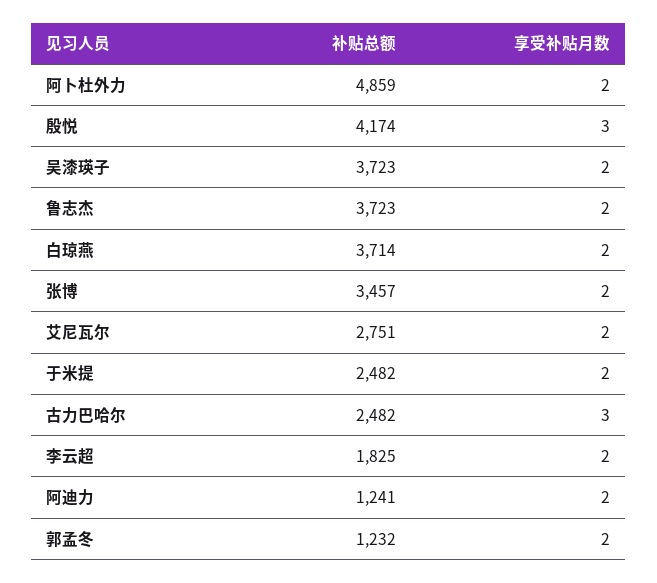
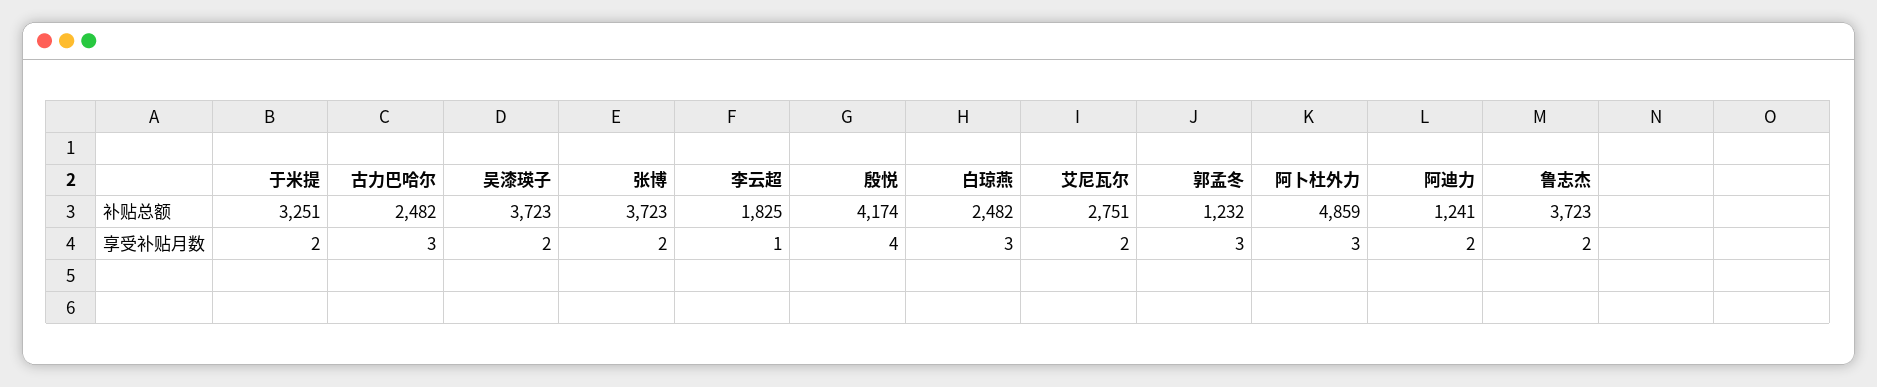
  {
    "补贴总额": {
      "阿卜杜外力": 4859,
      "殷悦": 4174,
      "吴漆瑛子": 3723,
      "鲁志杰": 3723,
-     "白琼燕": 3714,
+     "白琼燕": 2482,
-     "张博": 3457,
+     "张博": 3723,
      "艾尼瓦尔": 2751,
-     "于米提": 2482,
+     "于米提": 3251,
      "古力巴哈尔": 2482,
      "李云超": 1825,
      "阿迪力": 1241,
      "郭孟冬": 1232
    },
    "享受补贴月数": {
-     "阿卜杜外力": 2,
+     "阿卜杜外力": 3,
-     "殷悦": 3,
+     "殷悦": 4,
      "吴漆瑛子": 2,
      "鲁志杰": 2,
-     "白琼燕": 2,
+     "白琼燕": 3,
      "张博": 2,
      "艾尼瓦尔": 2,
      "于米提": 2,
      "古力巴哈尔": 3,
-     "李云超": 2,
+     "李云超": 1,
      "阿迪力": 2,
-     "郭孟冬": 2
+     "郭孟冬": 3
    }
  }

